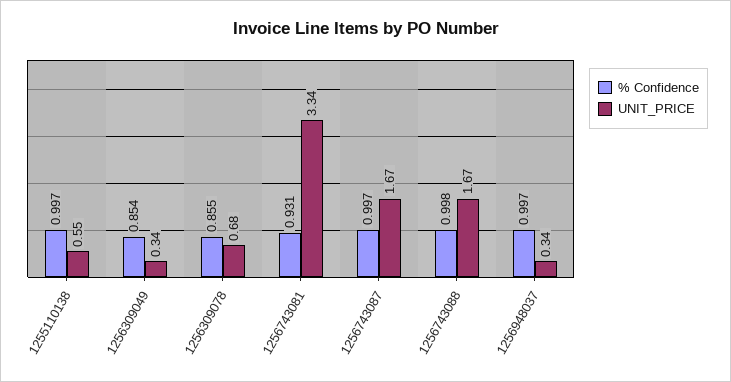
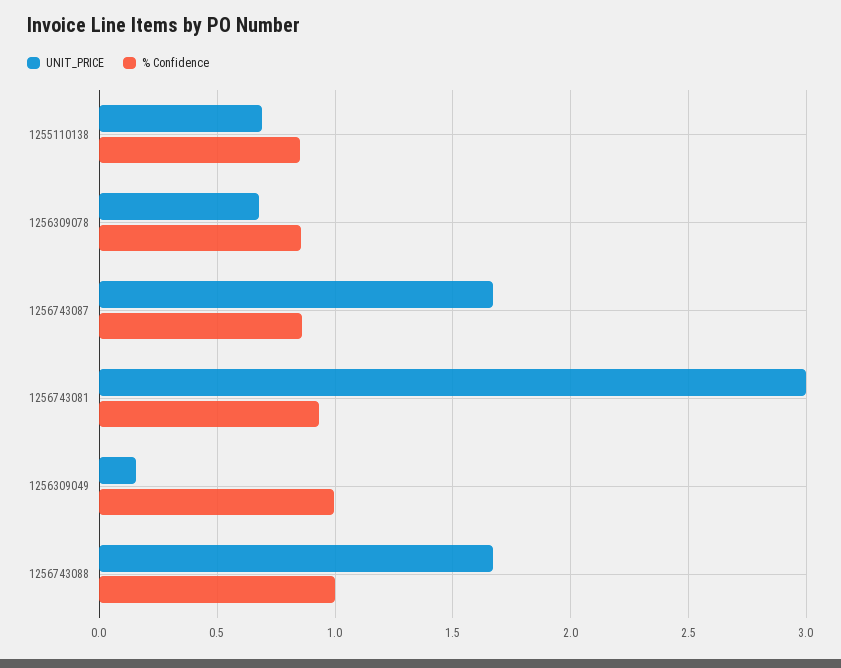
  {
    "% Confidence": {
-     "1255110138": 0.997,
+     "1255110138": 0.85,
-     "1256309049": 0.854,
+     "1256309049": 1,
      "1256309078": 0.855,
      "1256743081": 0.931,
-     "1256743087": 0.997,
+     "1256743087": 0.85,
-     "1256743088": 0.998,
+     "1256743088": 0.998
-     "1256948037": 0.997
    },
    "UNIT_PRICE": {
-     "1255110138": 0.55,
+     "1255110138": 0.7,
-     "1256309049": 0.34,
+     "1256309049": 0.15,
      "1256309078": 0.68,
-     "1256743081": 3.34,
+     "1256743081": 3,
      "1256743087": 1.67,
-     "1256743088": 1.67,
+     "1256743088": 1.67
-     "1256948037": 0.34
    }
  }

